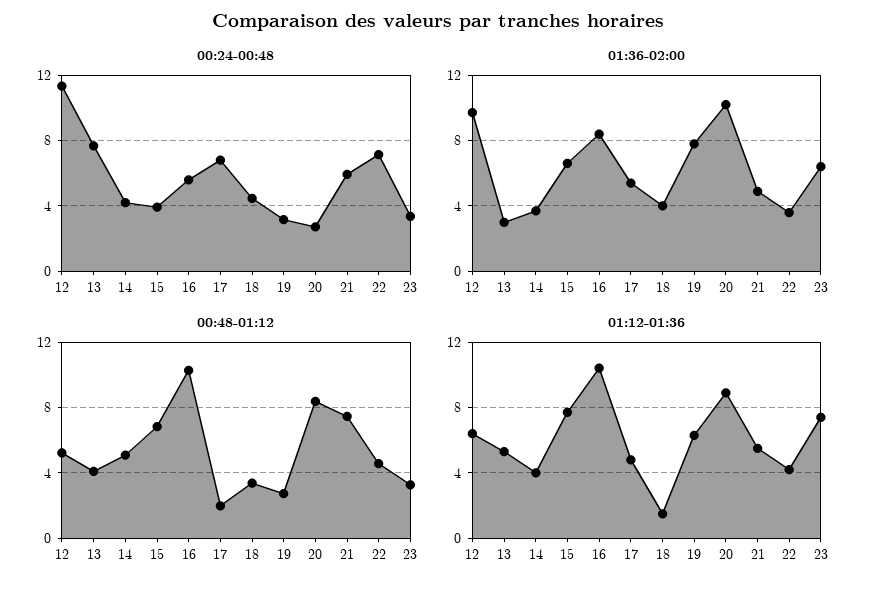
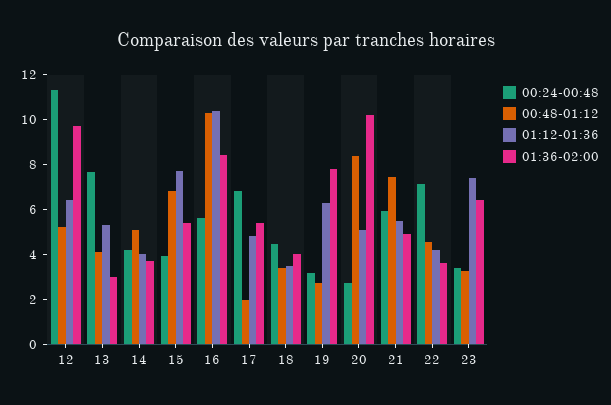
  {
    "00:24-00:48": {
      "12": 11.5,
      "13": 7.5,
      "14": 4,
      "15": 4,
      "16": 5.5,
      "17": 7,
      "18": 4.5,
      "19": 3,
      "20": 2.5,
      "21": 6,
      "22": 7,
      "23": 3.5
    },
    "01:36-02:00": {
      "12": 9.5,
      "13": 3,
      "14": 3.5,
-     "15": 6.5,
+     "15": 5.5,
      "16": 8.5,
      "17": 5.5,
      "18": 4,
      "19": 8,
      "20": 10,
      "21": 5,
      "22": 3.5,
      "23": 6.5
    },
    "00:48-01:12": {
      "12": 5,
      "13": 4,
      "14": 5,
      "15": 7,
      "16": 10.5,
      "17": 2,
      "18": 3.5,
      "19": 2.5,
      "20": 8.5,
      "21": 7.5,
      "22": 4.5,
      "23": 3.5
    },
    "01:12-01:36": {
      "12": 6.5,
      "13": 5.5,
      "14": 4,
      "15": 7.5,
      "16": 10.5,
      "17": 5,
-     "18": 1.5,
+     "18": 3.5,
      "19": 6.5,
-     "20": 9,
+     "20": 5,
      "21": 5.5,
      "22": 4,
      "23": 7.5
    }
  }

